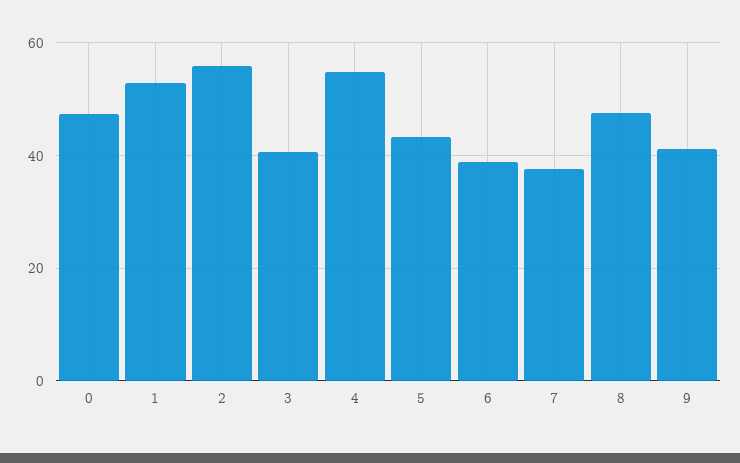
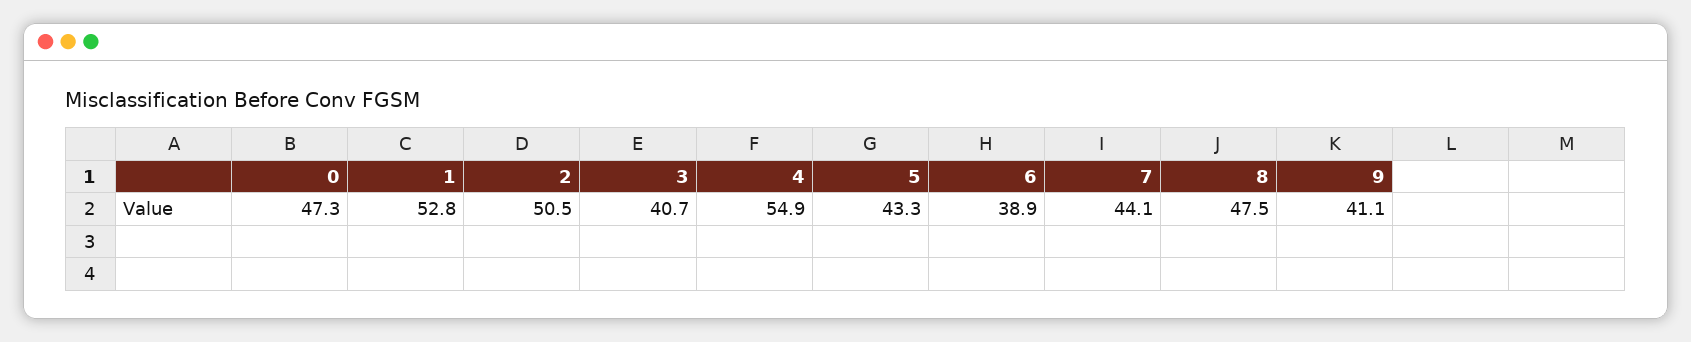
  {
    "0": 47.3,
    "1": 52.8,
-   "2": 56,
+   "2": 50.5,
    "3": 40.7,
    "4": 54.9,
    "5": 43.3,
    "6": 38.9,
-   "7": 38,
+   "7": 44.1,
    "8": 47.5,
    "9": 41.1
  }

